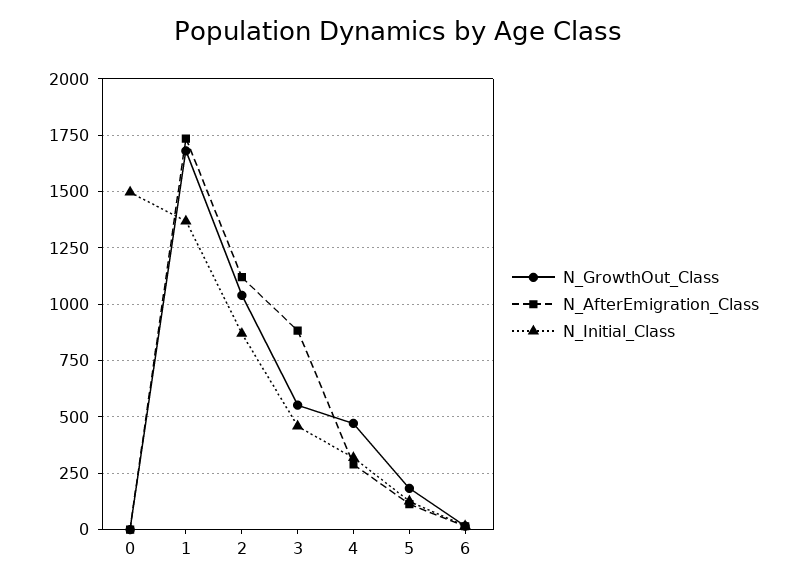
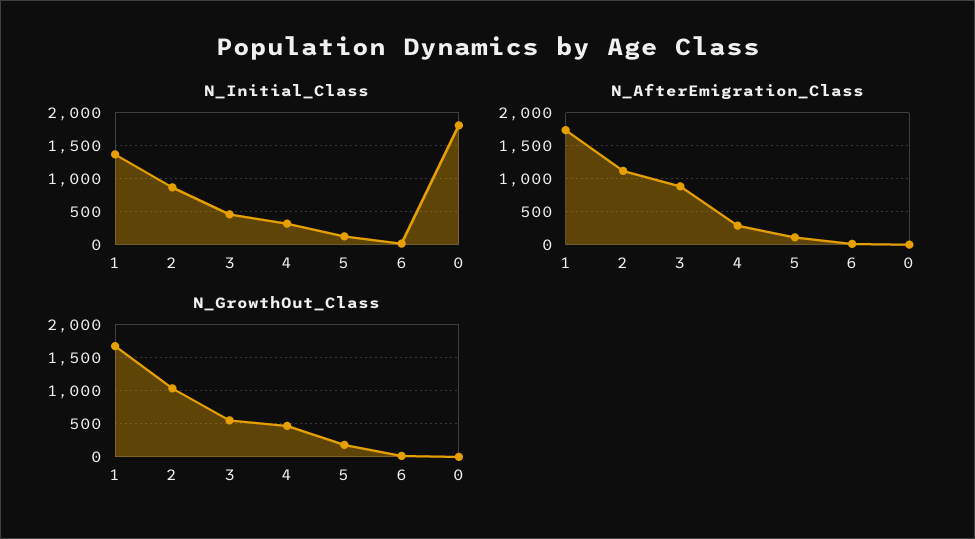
  {
    "N_GrowthOut_Class": {
      "0": 0,
      "1": 1700,
      "2": 1050,
      "3": 550,
      "4": 450,
      "5": 200,
      "6": 0
    },
    "N_AfterEmigration_Class": {
      "0": 0,
      "1": 1750,
      "2": 1100,
      "3": 900,
      "4": 300,
      "5": 100,
      "6": 0
    },
    "N_Initial_Class": {
-     "0": 1500,
+     "0": 1800,
      "1": 1350,
      "2": 850,
      "3": 450,
      "4": 300,
      "5": 150,
      "6": 0
    }
  }

